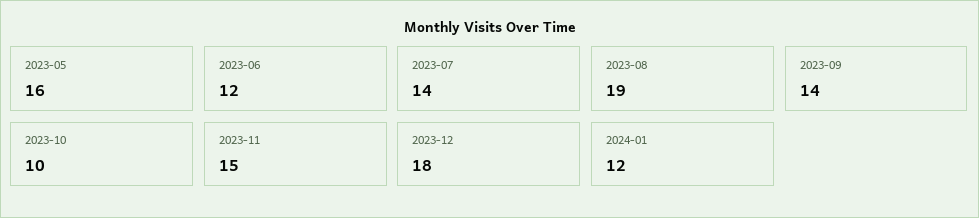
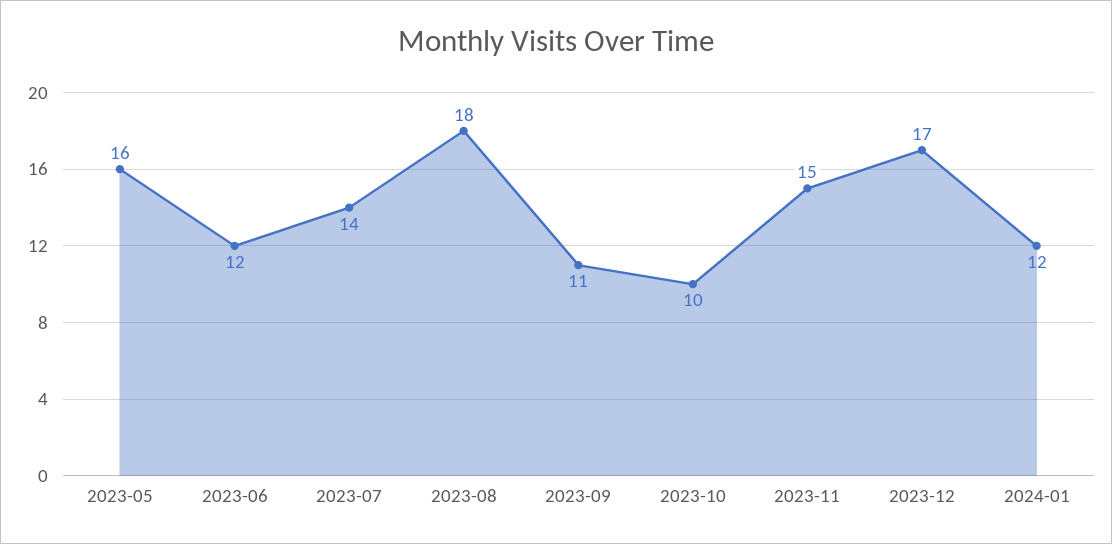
  {
    "2023-05": 16,
    "2023-06": 12,
    "2023-07": 14,
-   "2023-08": 19,
+   "2023-08": 18,
-   "2023-09": 14,
+   "2023-09": 11,
    "2023-10": 10,
    "2023-11": 15,
-   "2023-12": 18,
+   "2023-12": 17,
    "2024-01": 12
  }

